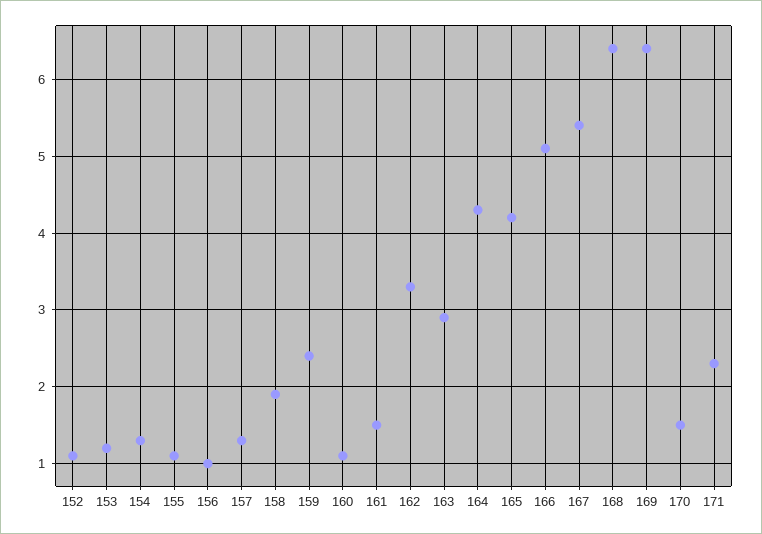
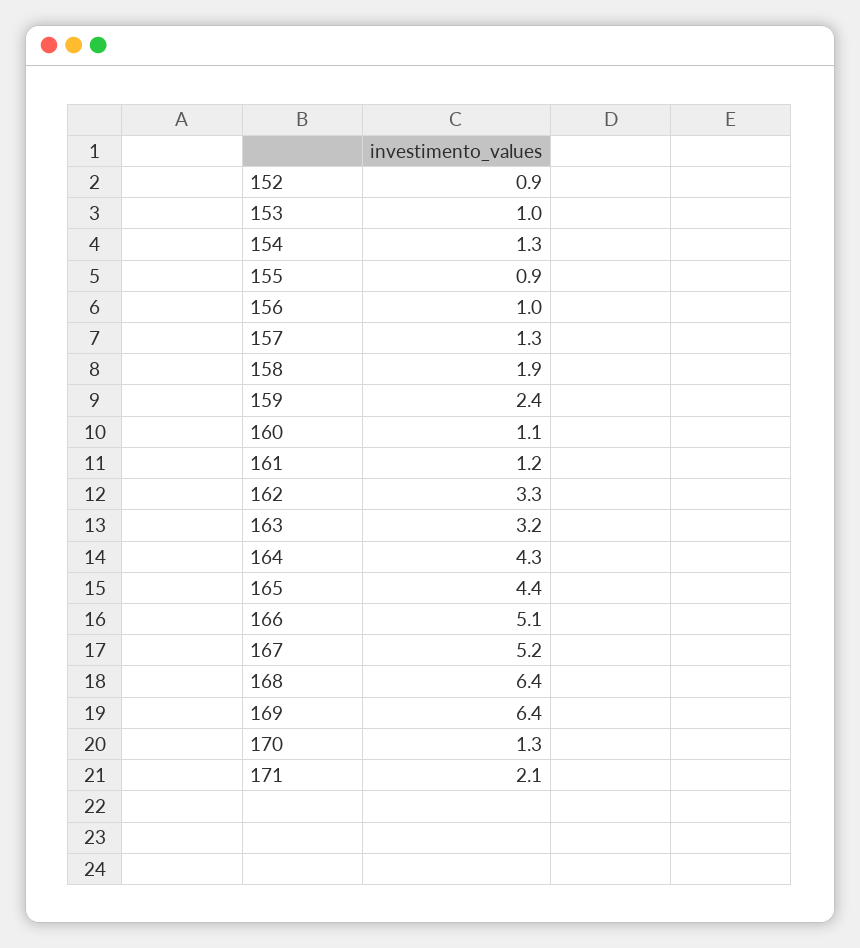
  {
-   "152": 1.1,
+   "152": 0.9,
-   "153": 1.2,
+   "153": 1,
    "154": 1.3,
-   "155": 1.1,
+   "155": 0.9,
    "156": 1,
    "157": 1.3,
    "158": 1.9,
    "159": 2.4,
    "160": 1.1,
-   "161": 1.5,
+   "161": 1.2,
    "162": 3.3,
-   "163": 2.9,
+   "163": 3.2,
    "164": 4.3,
-   "165": 4.2,
+   "165": 4.4,
    "166": 5.1,
-   "167": 5.4,
+   "167": 5.2,
    "168": 6.4,
    "169": 6.4,
-   "170": 1.5,
+   "170": 1.3,
-   "171": 2.3
+   "171": 2.1
  }

